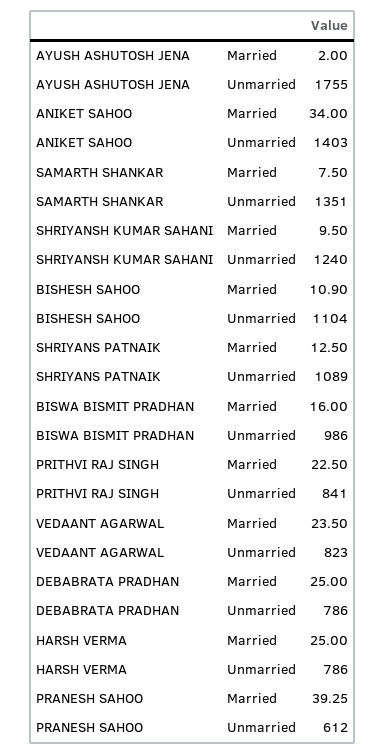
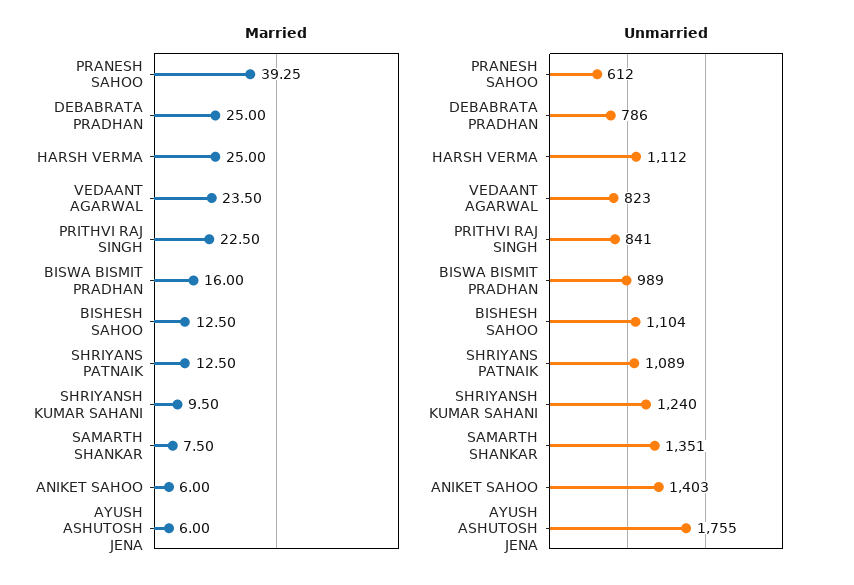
  {
    "Married": {
-     "AYUSH ASHUTOSH JENA": 2,
+     "AYUSH ASHUTOSH JENA": 6,
-     "ANIKET SAHOO": 34,
+     "ANIKET SAHOO": 6,
      "SAMARTH SHANKAR": 7.5,
      "SHRIYANSH KUMAR SAHANI": 9.5,
-     "BISHESH SAHOO": 10.9,
+     "BISHESH SAHOO": 12.5,
      "SHRIYANS PATNAIK": 12.5,
      "BISWA BISMIT PRADHAN": 16,
      "PRITHVI RAJ SINGH": 22.5,
      "VEDAANT AGARWAL": 23.5,
      "DEBABRATA PRADHAN": 25,
      "HARSH VERMA": 25,
      "PRANESH SAHOO": 39.25
    },
    "Unmarried": {
      "AYUSH ASHUTOSH JENA": 1755,
      "ANIKET SAHOO": 1403,
      "SAMARTH SHANKAR": 1351,
      "SHRIYANSH KUMAR SAHANI": 1240,
      "BISHESH SAHOO": 1104,
      "SHRIYANS PATNAIK": 1089,
-     "BISWA BISMIT PRADHAN": 986,
+     "BISWA BISMIT PRADHAN": 989,
      "PRITHVI RAJ SINGH": 841,
      "VEDAANT AGARWAL": 823,
      "DEBABRATA PRADHAN": 786,
-     "HARSH VERMA": 786,
+     "HARSH VERMA": 1112,
      "PRANESH SAHOO": 612
    }
  }

